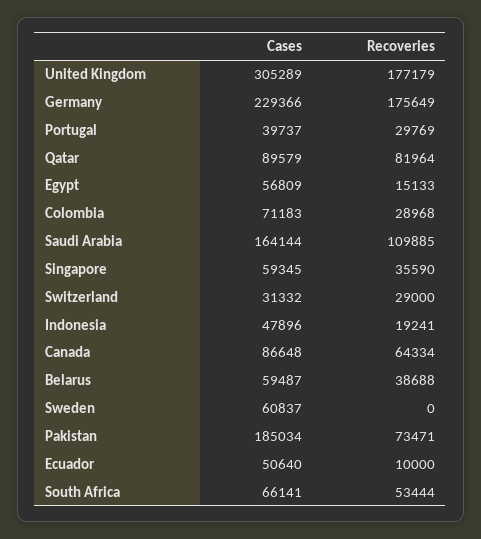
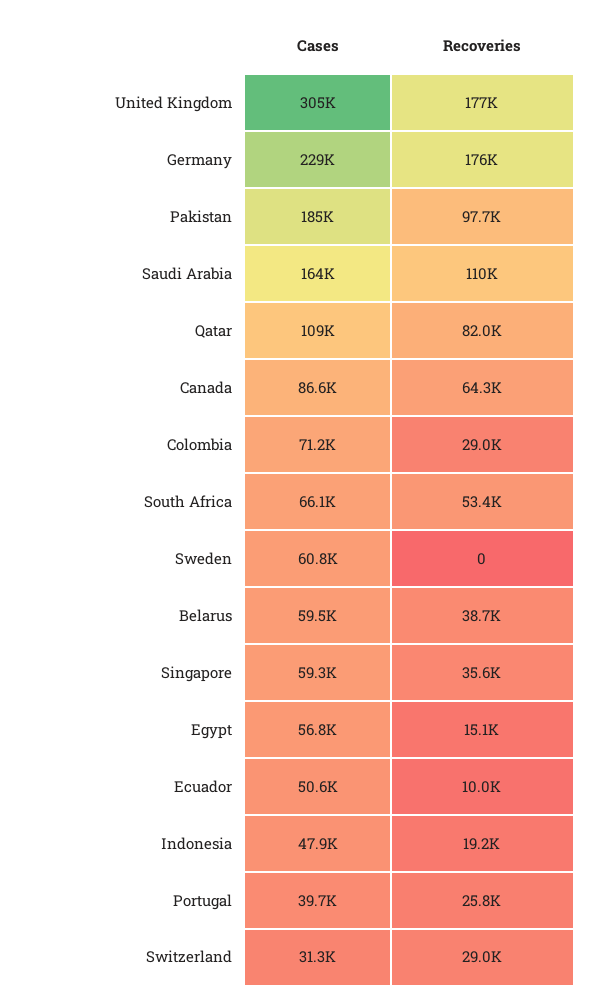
  {
    "Cases": {
      "United Kingdom": 305289,
      "Germany": 229366,
      "Portugal": 39737,
-     "Qatar": 89579,
+     "Qatar": 109000,
      "Egypt": 56809,
      "Colombia": 71183,
      "Saudi Arabia": 164144,
      "Singapore": 59345,
      "Switzerland": 31332,
      "Indonesia": 47896,
      "Canada": 86648,
      "Belarus": 59487,
      "Sweden": 60837,
      "Pakistan": 185034,
      "Ecuador": 50640,
      "South Africa": 66141
    },
    "Recoveries": {
      "United Kingdom": 177179,
      "Germany": 175649,
-     "Portugal": 29769,
+     "Portugal": 25800,
      "Qatar": 81964,
      "Egypt": 15133,
      "Colombia": 28968,
      "Saudi Arabia": 109885,
      "Singapore": 35590,
      "Switzerland": 29000,
      "Indonesia": 19241,
      "Canada": 64334,
      "Belarus": 38688,
      "Sweden": 0,
-     "Pakistan": 73471,
+     "Pakistan": 97700,
      "Ecuador": 10000,
      "South Africa": 53444
    }
  }

